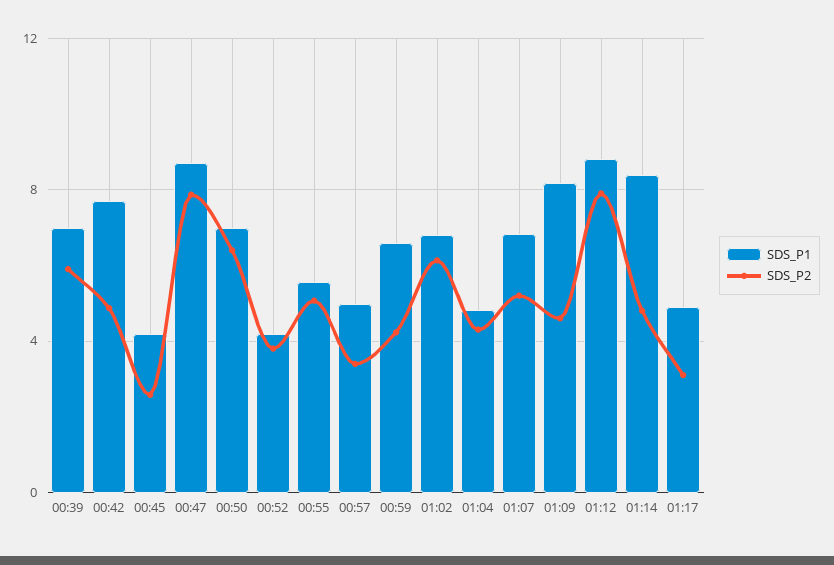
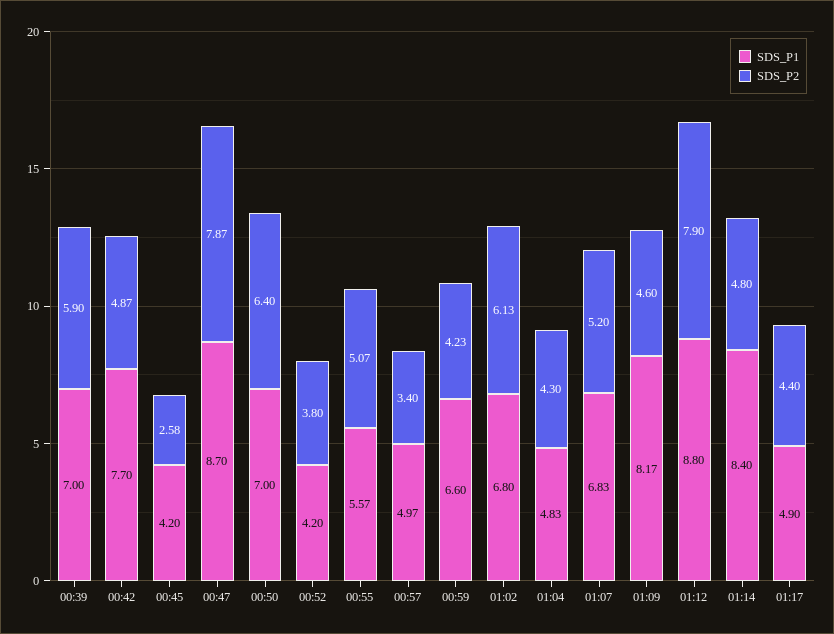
  {
    "SDS_P1": {
      "00:39": 7,
      "00:42": 7.7,
      "00:45": 4.2,
      "00:47": 8.7,
      "00:50": 7,
      "00:52": 4.2,
      "00:55": 5.57,
      "00:57": 4.97,
      "00:59": 6.6,
      "01:02": 6.8,
      "01:04": 4.83,
      "01:07": 6.83,
      "01:09": 8.17,
      "01:12": 8.8,
      "01:14": 8.4,
      "01:17": 4.9
    },
    "SDS_P2": {
      "00:39": 5.9,
      "00:42": 4.87,
      "00:45": 2.58,
      "00:47": 7.87,
      "00:50": 6.4,
      "00:52": 3.8,
      "00:55": 5.07,
      "00:57": 3.4,
      "00:59": 4.23,
      "01:02": 6.13,
      "01:04": 4.3,
      "01:07": 5.2,
      "01:09": 4.6,
      "01:12": 7.9,
      "01:14": 4.8,
-     "01:17": 3
+     "01:17": 4.4
    }
  }

